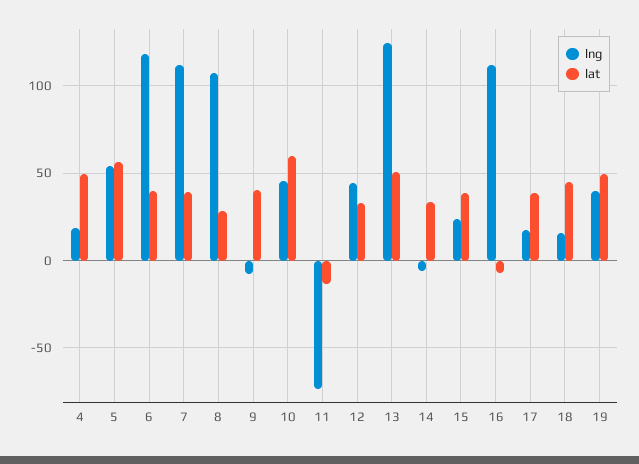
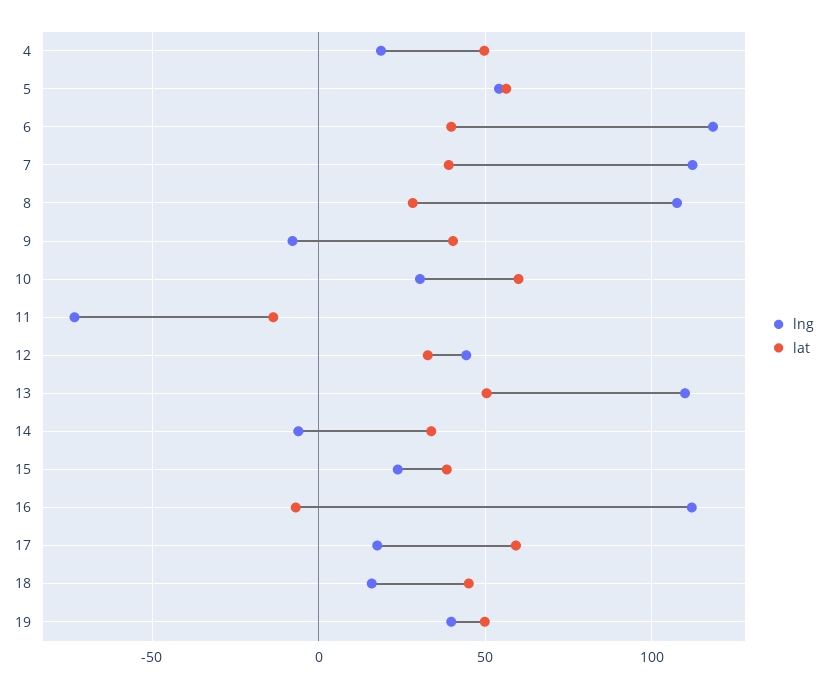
  {
    "lng": {
      "4": 20,
      "5": 55,
      "6": 120,
      "7": 110,
      "8": 110,
      "9": -10,
-     "10": 45,
+     "10": 30,
      "11": -75,
      "12": 45,
-     "13": 125,
+     "13": 110,
      "14": -5,
      "15": 25,
      "16": 110,
      "17": 20,
      "18": 15,
      "19": 40
    },
    "lat": {
      "4": 50,
      "5": 55,
      "6": 40,
      "7": 40,
      "8": 30,
      "9": 40,
      "10": 60,
      "11": -15,
      "12": 35,
      "13": 50,
      "14": 35,
      "15": 40,
      "16": -5,
-     "17": 40,
+     "17": 60,
      "18": 45,
      "19": 50
    }
  }

